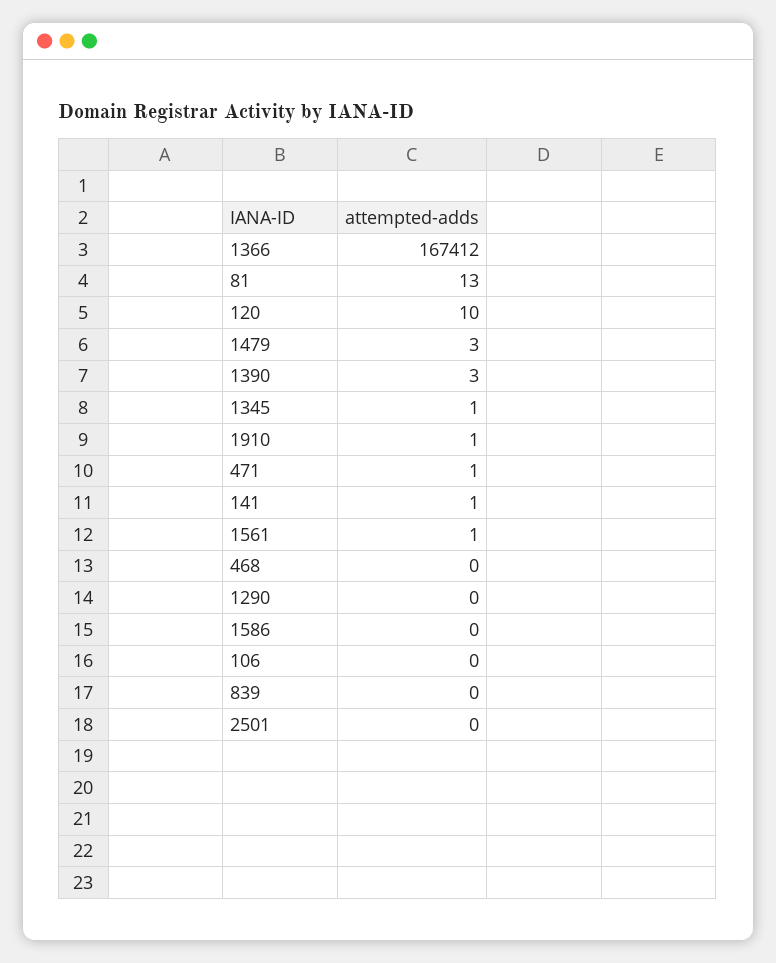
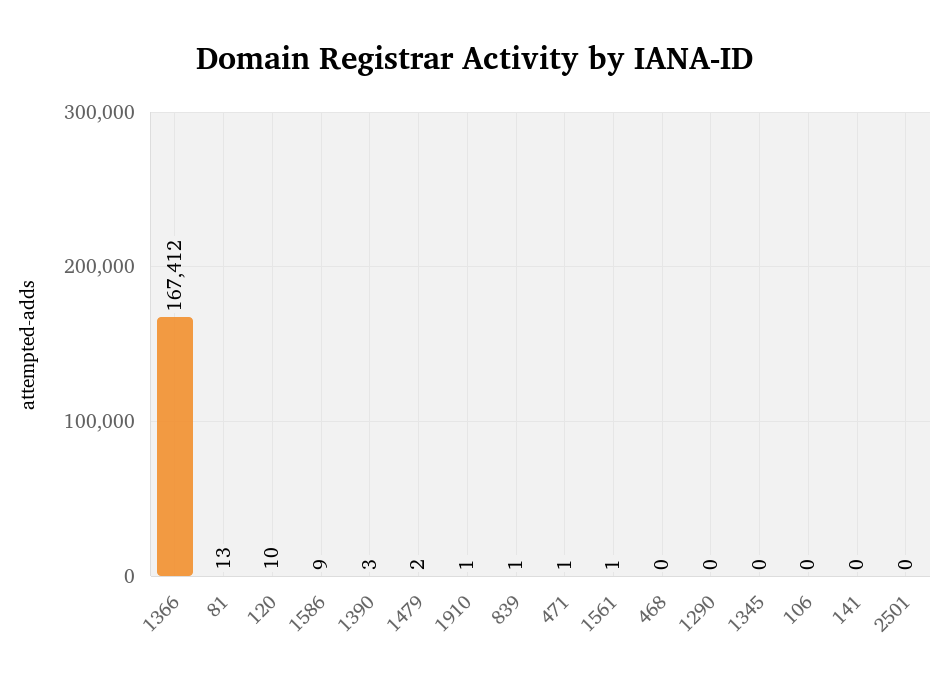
  {
    "1366": 167412,
    "81": 13,
    "120": 10,
-   "1479": 3,
+   "1479": 2,
    "1390": 3,
-   "1345": 1,
+   "1345": 0,
    "1910": 1,
    "471": 1,
-   "141": 1,
+   "141": 0,
    "1561": 1,
    "468": 0,
    "1290": 0,
-   "1586": 0,
+   "1586": 9,
    "106": 0,
-   "839": 0,
+   "839": 1,
    "2501": 0
  }

